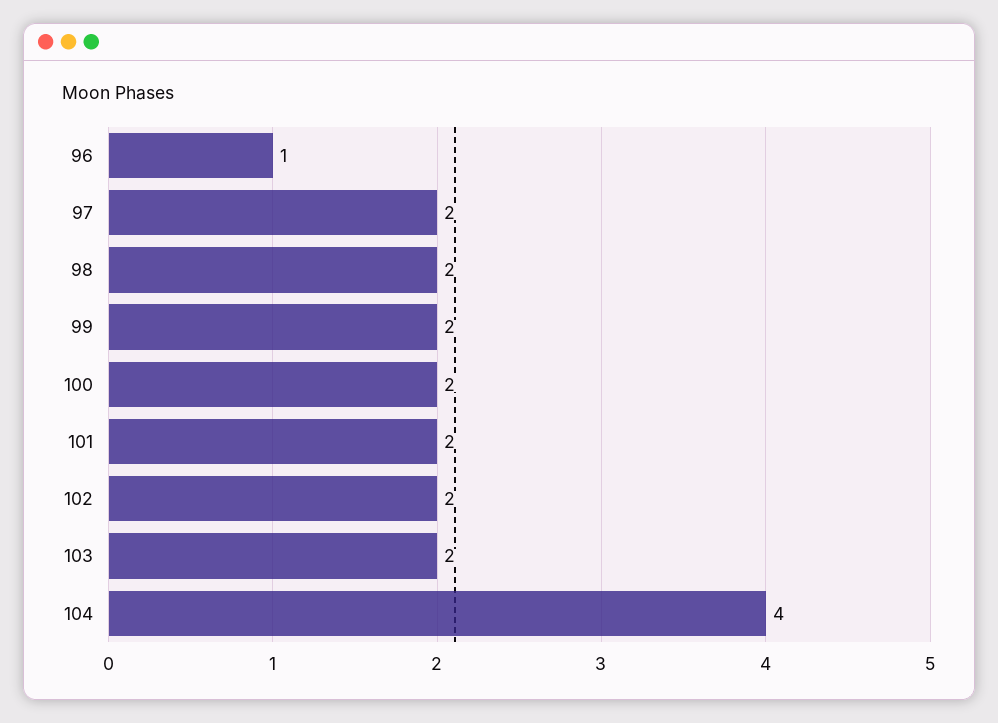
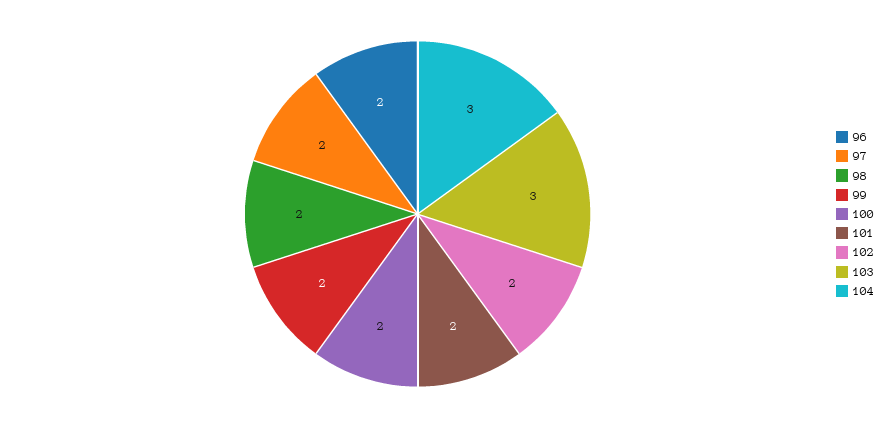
  {
-   "96": 1,
+   "96": 2,
    "97": 2,
    "98": 2,
    "99": 2,
    "100": 2,
    "101": 2,
    "102": 2,
-   "103": 2,
+   "103": 3,
-   "104": 4
+   "104": 3
  }

